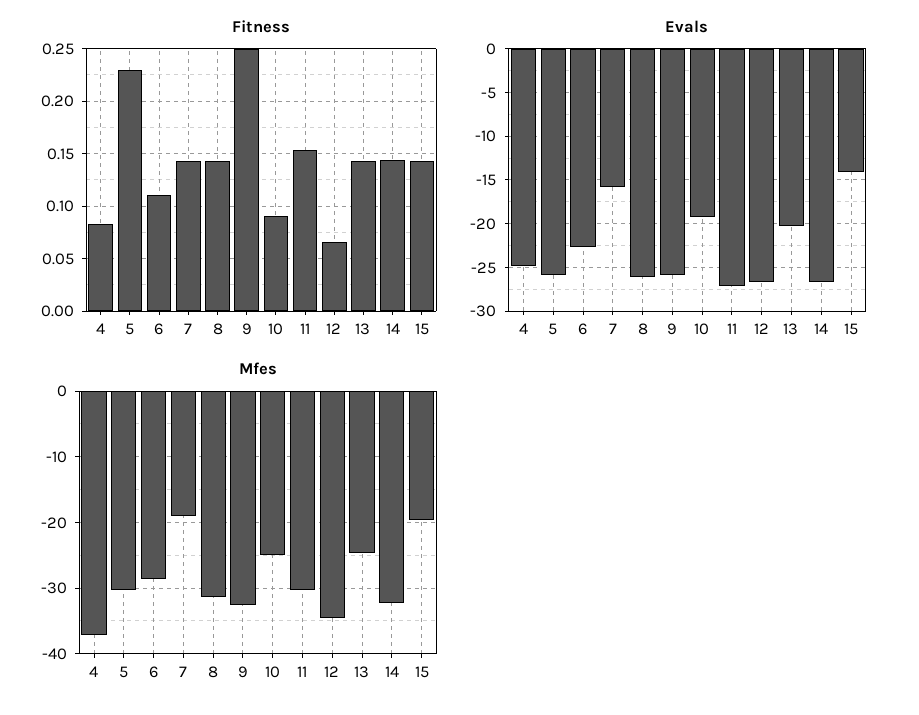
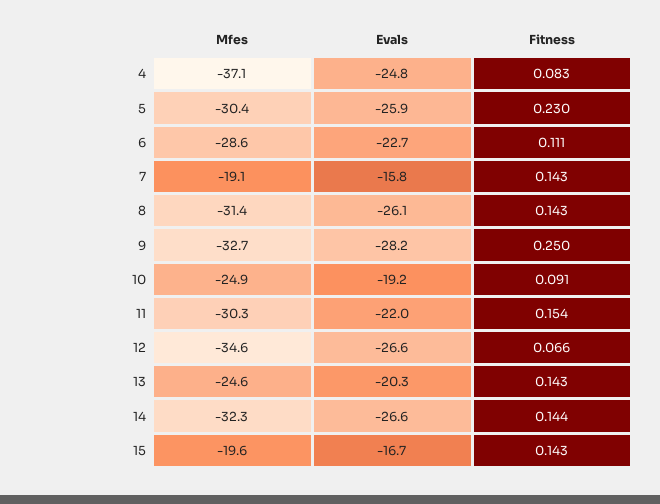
  {
    "Fitness": {
      "4": 0.083,
      "5": 0.23,
      "6": 0.111,
      "7": 0.143,
      "8": 0.143,
      "9": 0.25,
      "10": 0.091,
      "11": 0.154,
      "12": 0.066,
      "13": 0.143,
      "14": 0.144,
      "15": 0.143
    },
    "Evals": {
      "4": -24.8,
      "5": -25.9,
      "6": -22.7,
      "7": -15.8,
      "8": -26.1,
-     "9": -26,
+     "9": -28.2,
      "10": -19.2,
-     "11": -27,
+     "11": -22,
      "12": -26.6,
      "13": -20.3,
      "14": -26.6,
-     "15": -14
+     "15": -16.7
    },
    "Mfes": {
      "4": -37.1,
      "5": -30.4,
      "6": -28.6,
      "7": -19.1,
      "8": -31.4,
      "9": -32.7,
      "10": -24.9,
      "11": -30.3,
      "12": -34.6,
      "13": -24.6,
      "14": -32.3,
      "15": -19.6
    }
  }

